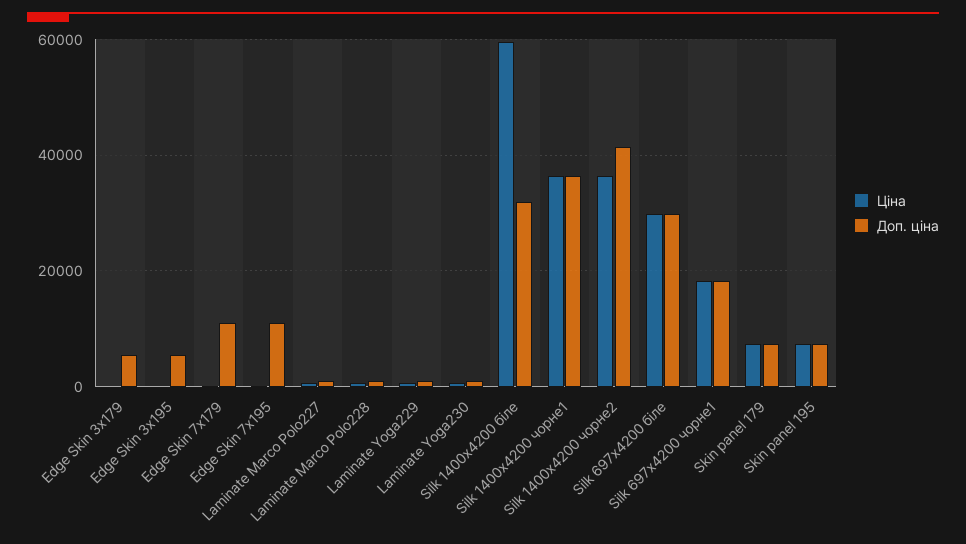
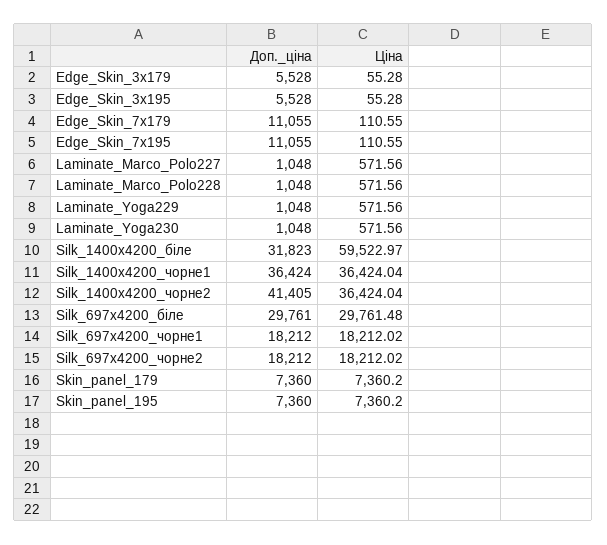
  {
    "Ціна": {
      "Edge Skin 3x179": 55.28,
      "Edge Skin 3x195": 55.28,
      "Edge Skin 7x179": 110.55,
      "Edge Skin 7x195": 110.55,
      "Laminate Marco Polo227": 571.56,
      "Laminate Marco Polo228": 571.56,
      "Laminate Yoga229": 571.56,
      "Laminate Yoga230": 571.56,
      "Silk 1400x4200 біле": 59522.97,
      "Silk 1400x4200 чорне1": 36424.04,
      "Silk 1400x4200 чорне2": 36424.04,
      "Silk 697x4200 біле": 29761.48,
      "Silk 697x4200 чорне1": 18212.02,
      "Skin panel 179": 7360.2,
-     "Skin panel 195": 7360.2
+     "Skin panel 195": 7360.2,
+     "Silk_697x4200_чорне2": 18212.02
    },
    "Доп. ціна": {
      "Edge Skin 3x179": 5528,
      "Edge Skin 3x195": 5528,
      "Edge Skin 7x179": 11055,
      "Edge Skin 7x195": 11055,
      "Laminate Marco Polo227": 1048,
      "Laminate Marco Polo228": 1048,
      "Laminate Yoga229": 1048,
      "Laminate Yoga230": 1048,
      "Silk 1400x4200 біле": 31823,
      "Silk 1400x4200 чорне1": 36424,
      "Silk 1400x4200 чорне2": 41405,
      "Silk 697x4200 біле": 29761,
      "Silk 697x4200 чорне1": 18212,
      "Skin panel 179": 7360,
-     "Skin panel 195": 7360
+     "Skin panel 195": 7360,
+     "Silk_697x4200_чорне2": 18212
    }
  }

